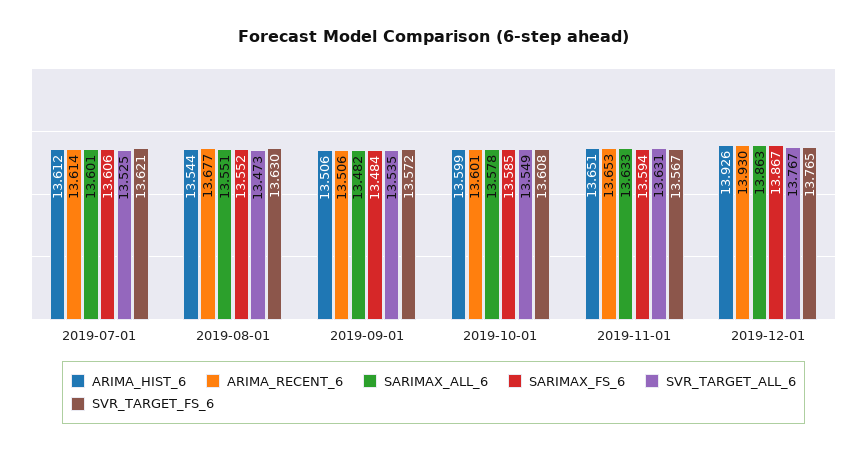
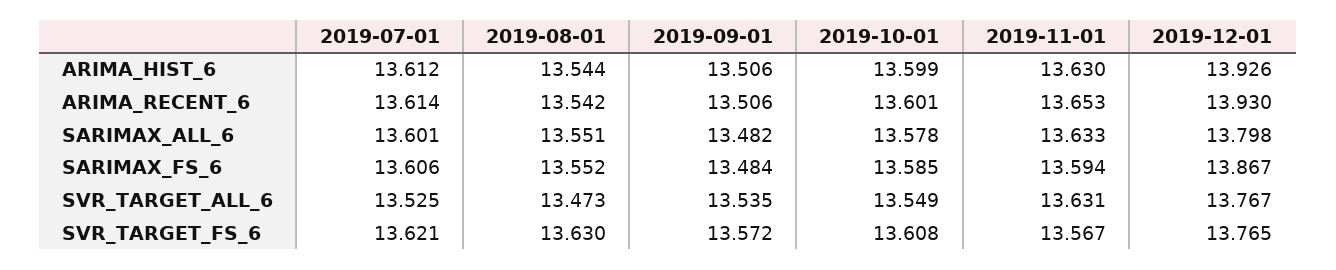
  {
    "ARIMA_HIST_6": {
      "2019-07-01": 13.612,
      "2019-08-01": 13.544,
      "2019-09-01": 13.506,
      "2019-10-01": 13.599,
-     "2019-11-01": 13.651,
+     "2019-11-01": 13.63,
      "2019-12-01": 13.926
    },
    "ARIMA_RECENT_6": {
      "2019-07-01": 13.614,
-     "2019-08-01": 13.677,
+     "2019-08-01": 13.542,
      "2019-09-01": 13.506,
      "2019-10-01": 13.601,
      "2019-11-01": 13.653,
      "2019-12-01": 13.93
    },
    "SARIMAX_ALL_6": {
      "2019-07-01": 13.601,
      "2019-08-01": 13.551,
      "2019-09-01": 13.482,
      "2019-10-01": 13.578,
      "2019-11-01": 13.633,
-     "2019-12-01": 13.863
+     "2019-12-01": 13.798
    },
    "SARIMAX_FS_6": {
      "2019-07-01": 13.606,
      "2019-08-01": 13.552,
      "2019-09-01": 13.484,
      "2019-10-01": 13.585,
      "2019-11-01": 13.594,
      "2019-12-01": 13.867
    },
    "SVR_TARGET_ALL_6": {
      "2019-07-01": 13.525,
      "2019-08-01": 13.473,
      "2019-09-01": 13.535,
      "2019-10-01": 13.549,
      "2019-11-01": 13.631,
      "2019-12-01": 13.767
    },
    "SVR_TARGET_FS_6": {
      "2019-07-01": 13.621,
      "2019-08-01": 13.63,
      "2019-09-01": 13.572,
      "2019-10-01": 13.608,
      "2019-11-01": 13.567,
      "2019-12-01": 13.765
    }
  }

